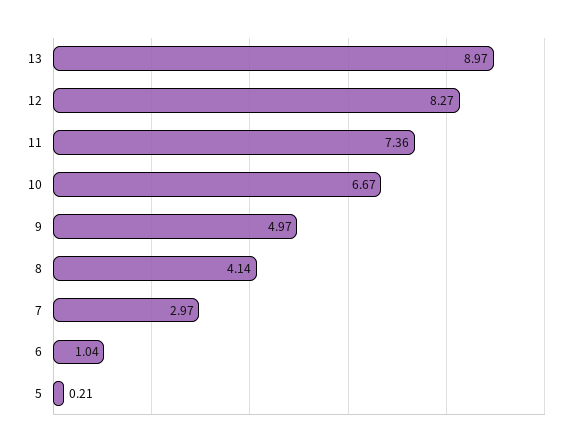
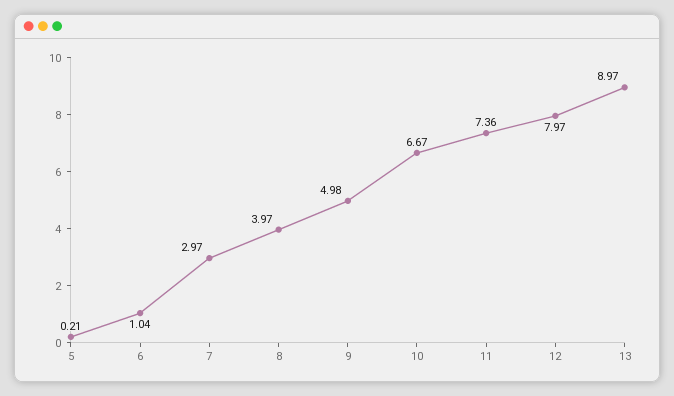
  {
    "13": 8.97,
-   "12": 8.27,
+   "12": 7.97,
    "11": 7.36,
    "10": 6.67,
-   "9": 4.97,
+   "9": 4.98,
-   "8": 4.14,
+   "8": 3.97,
    "7": 2.97,
    "6": 1.04,
    "5": 0.21
  }

